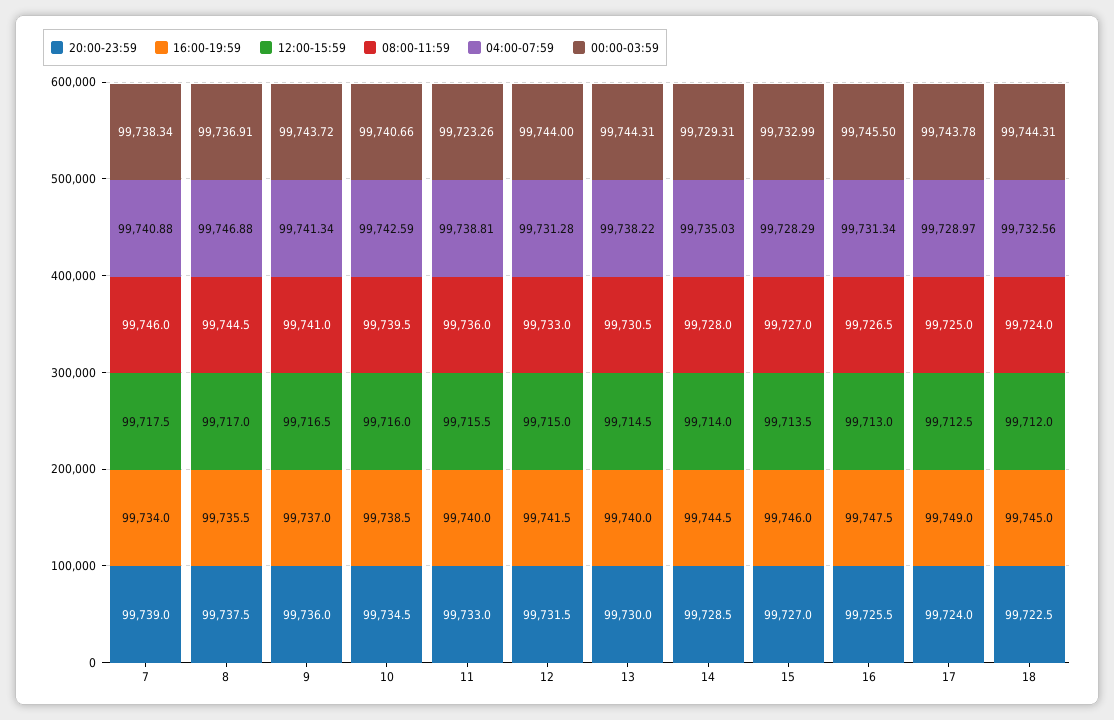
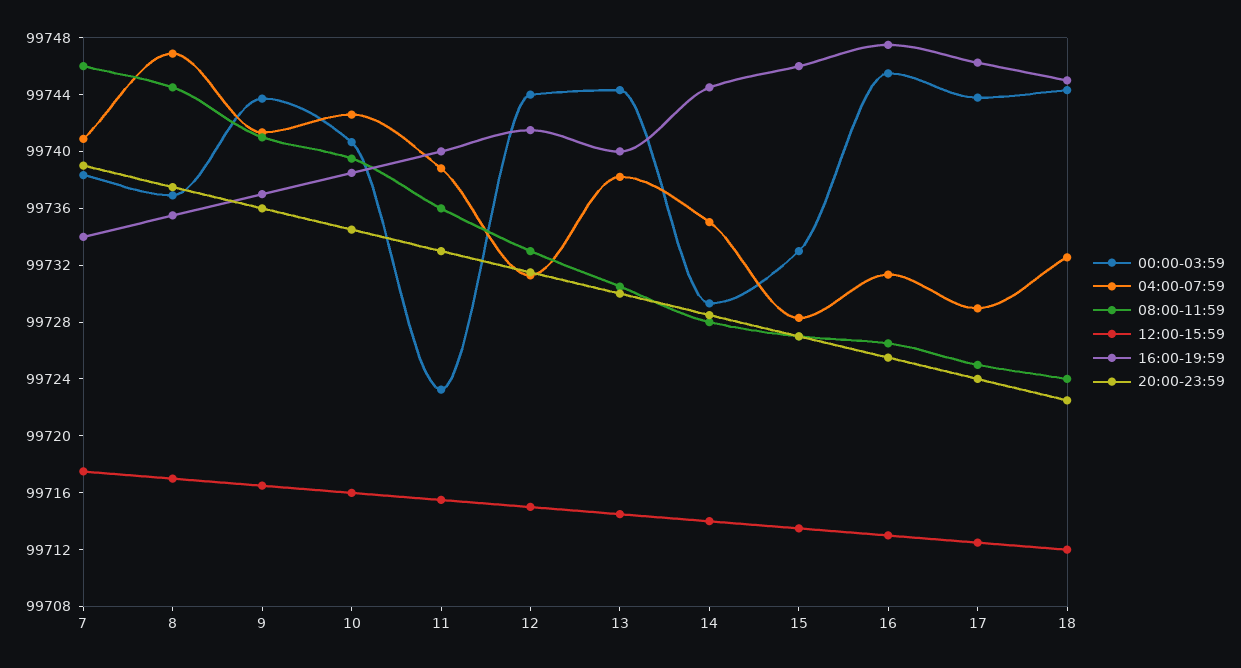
  {
    "20:00-23:59": {
      "7": 99739,
      "8": 99737.5,
      "9": 99736,
      "10": 99734.5,
      "11": 99733,
      "12": 99731.5,
      "13": 99730,
      "14": 99728.5,
      "15": 99727,
      "16": 99725.5,
      "17": 99724,
      "18": 99722.5
    },
    "16:00-19:59": {
      "7": 99734,
      "8": 99735.5,
      "9": 99737,
      "10": 99738.5,
      "11": 99740,
      "12": 99741.5,
      "13": 99740,
      "14": 99744.5,
      "15": 99746,
      "16": 99747.5,
-     "17": 99749,
+     "17": 99746,
      "18": 99745
    },
    "12:00-15:59": {
      "7": 99717.5,
      "8": 99717,
      "9": 99716.5,
      "10": 99716,
      "11": 99715.5,
      "12": 99715,
      "13": 99714.5,
      "14": 99714,
      "15": 99713.5,
      "16": 99713,
      "17": 99712.5,
      "18": 99712
    },
    "08:00-11:59": {
      "7": 99746,
      "8": 99744.5,
      "9": 99741,
      "10": 99739.5,
      "11": 99736,
      "12": 99733,
      "13": 99730.5,
      "14": 99728,
      "15": 99727,
      "16": 99726.5,
      "17": 99725,
      "18": 99724
    },
    "04:00-07:59": {
      "7": 99740.88,
      "8": 99746.88,
      "9": 99741.34,
      "10": 99742.59,
      "11": 99738.81,
      "12": 99731.28,
      "13": 99738.22,
      "14": 99735.03,
      "15": 99728.29,
      "16": 99731.34,
      "17": 99728.97,
      "18": 99732.56
    },
    "00:00-03:59": {
      "7": 99738.34,
      "8": 99736.91,
      "9": 99743.72,
      "10": 99740.66,
      "11": 99723.26,
      "12": 99744,
      "13": 99744.31,
      "14": 99729.31,
      "15": 99732.99,
      "16": 99745.5,
      "17": 99743.78,
      "18": 99744.31
    }
  }

